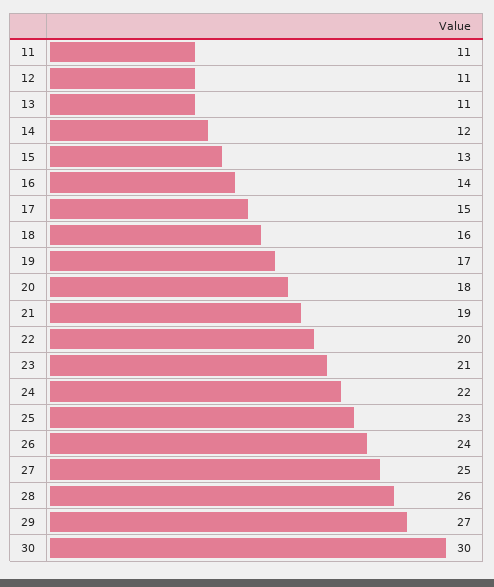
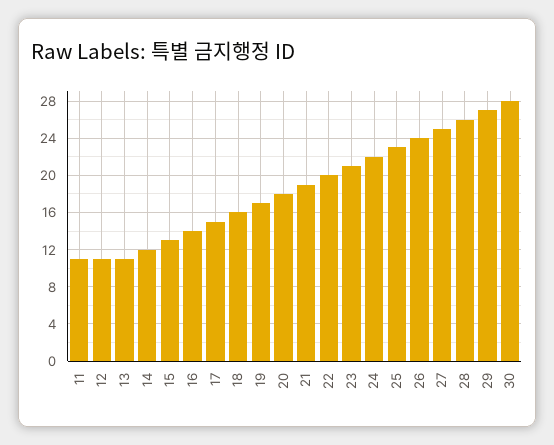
  {
    "11": 11,
    "12": 11,
    "13": 11,
    "14": 12,
    "15": 13,
    "16": 14,
    "17": 15,
    "18": 16,
    "19": 17,
    "20": 18,
    "21": 19,
    "22": 20,
    "23": 21,
    "24": 22,
    "25": 23,
    "26": 24,
    "27": 25,
    "28": 26,
    "29": 27,
-   "30": 30
+   "30": 28
  }

